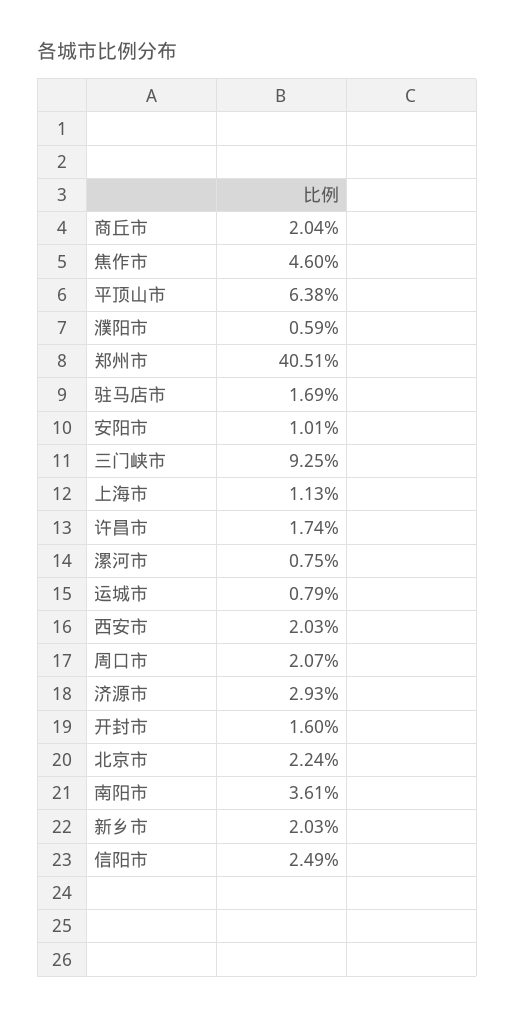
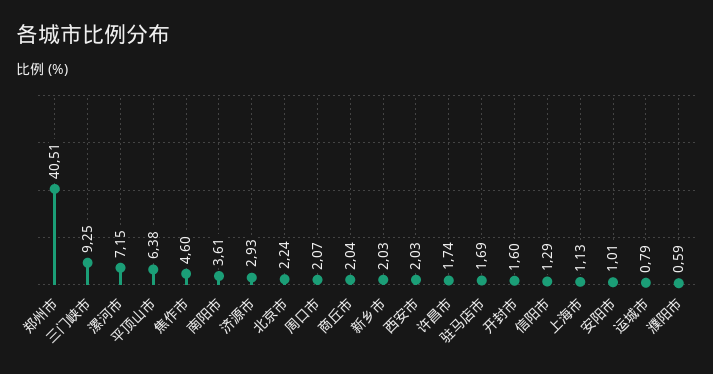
  {
    "商丘市": 2.04,
    "焦作市": 4.6,
    "平顶山市": 6.38,
    "濮阳市": 0.59,
    "郑州市": 40.51,
    "驻马店市": 1.69,
    "安阳市": 1.01,
    "三门峡市": 9.25,
    "上海市": 1.13,
    "许昌市": 1.74,
-   "漯河市": 0.75,
+   "漯河市": 7.15,
    "运城市": 0.79,
    "西安市": 2.03,
    "周口市": 2.07,
    "济源市": 2.93,
    "开封市": 1.6,
    "北京市": 2.24,
    "南阳市": 3.61,
    "新乡市": 2.03,
-   "信阳市": 2.49
+   "信阳市": 1.29
  }

